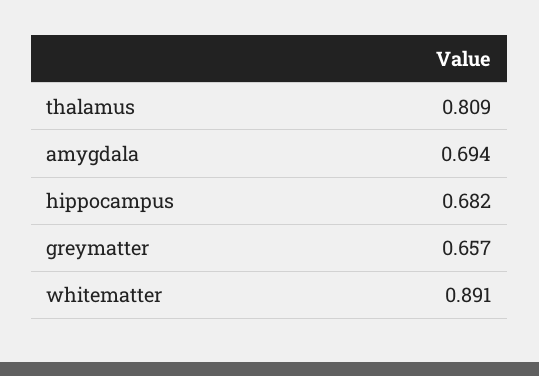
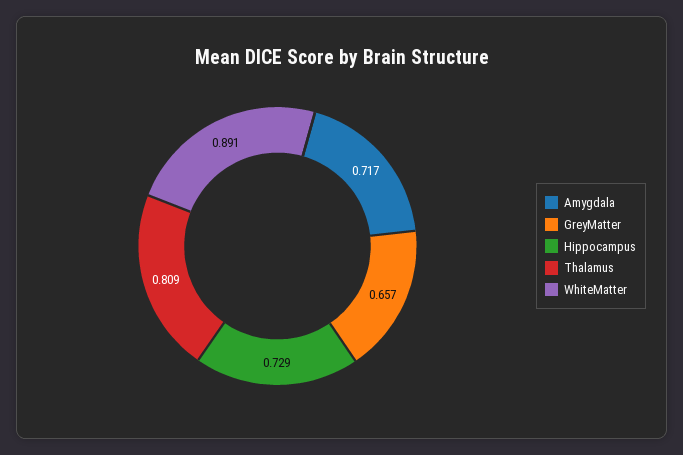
  {
    "thalamus": 0.809,
-   "amygdala": 0.694,
+   "amygdala": 0.717,
-   "hippocampus": 0.682,
+   "hippocampus": 0.729,
    "greymatter": 0.657,
    "whitematter": 0.891
  }

